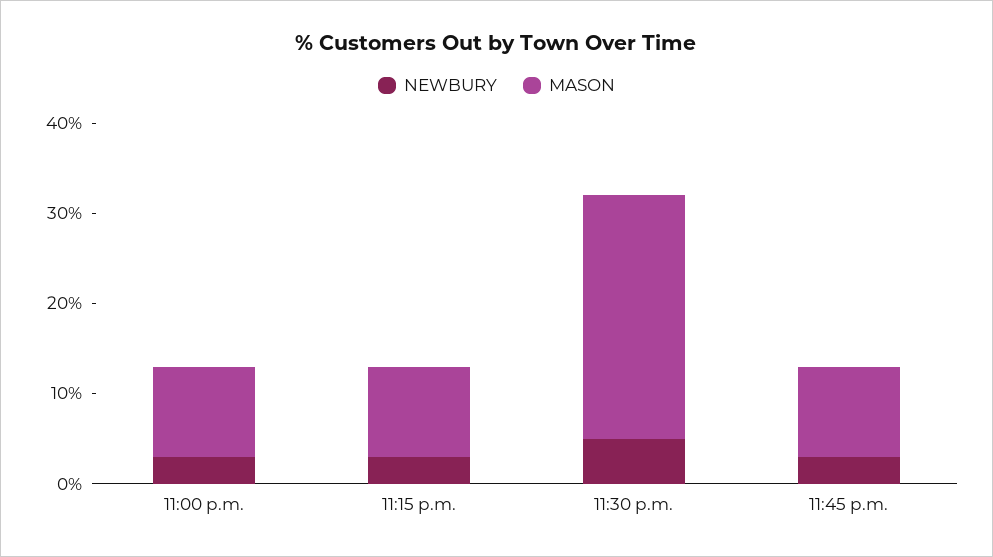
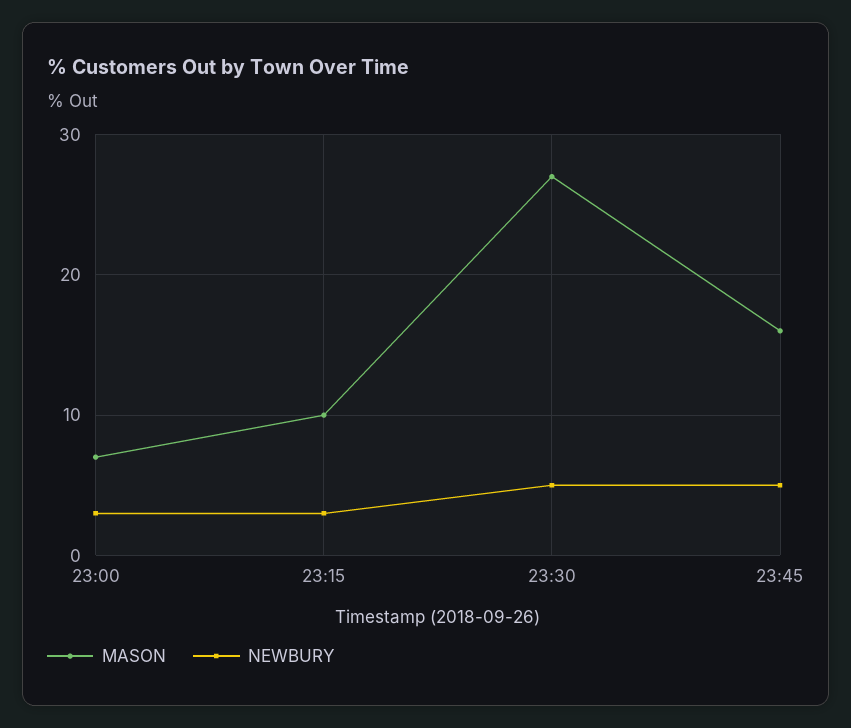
  {
    "NEWBURY": {
      "11:00 p.m.": 3,
      "11:15 p.m.": 3,
      "11:30 p.m.": 5,
-     "11:45 p.m.": 3
+     "11:45 p.m.": 5
    },
    "MASON": {
-     "11:00 p.m.": 10,
+     "11:00 p.m.": 7,
      "11:15 p.m.": 10,
      "11:30 p.m.": 27,
-     "11:45 p.m.": 10
+     "11:45 p.m.": 16
    }
  }

